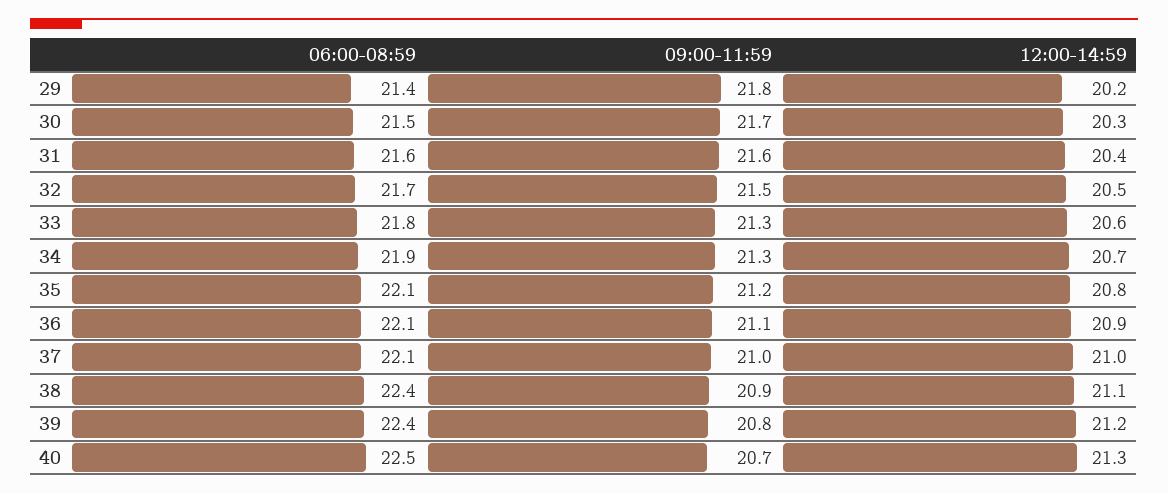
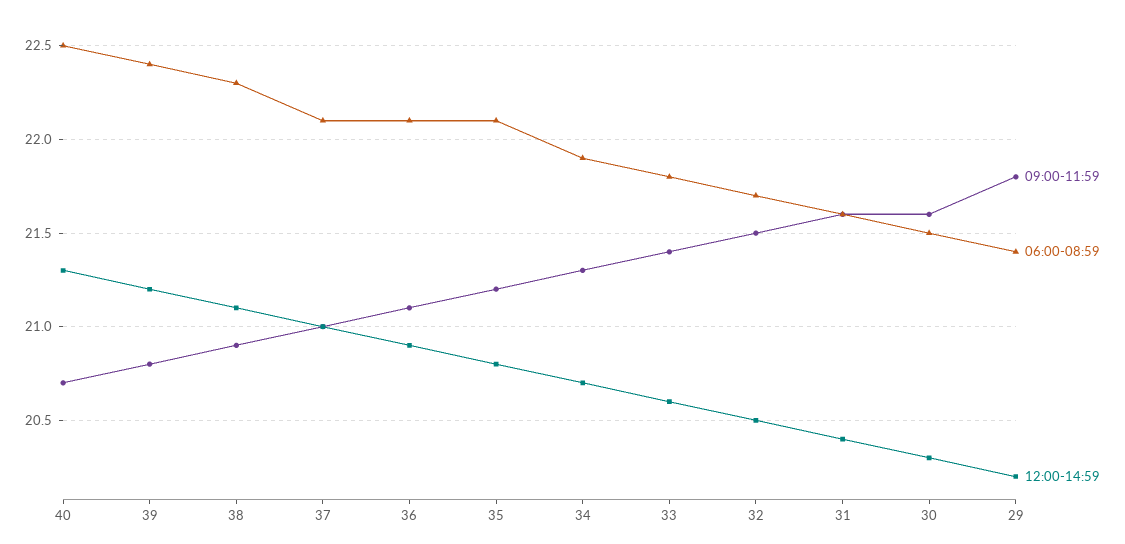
  {
    "06:00-08:59": {
      "29": 21.4,
      "30": 21.5,
      "31": 21.6,
      "32": 21.7,
      "33": 21.8,
      "34": 21.9,
      "35": 22.1,
      "36": 22.1,
      "37": 22.1,
-     "38": 22.4,
+     "38": 22.3,
      "39": 22.4,
      "40": 22.5
    },
    "09:00-11:59": {
      "29": 21.8,
-     "30": 21.7,
+     "30": 21.6,
      "31": 21.6,
      "32": 21.5,
-     "33": 21.3,
+     "33": 21.4,
      "34": 21.3,
      "35": 21.2,
      "36": 21.1,
      "37": 21,
      "38": 20.9,
      "39": 20.8,
      "40": 20.7
    },
    "12:00-14:59": {
      "29": 20.2,
      "30": 20.3,
      "31": 20.4,
      "32": 20.5,
      "33": 20.6,
      "34": 20.7,
      "35": 20.8,
      "36": 20.9,
      "37": 21,
      "38": 21.1,
      "39": 21.2,
      "40": 21.3
    }
  }

